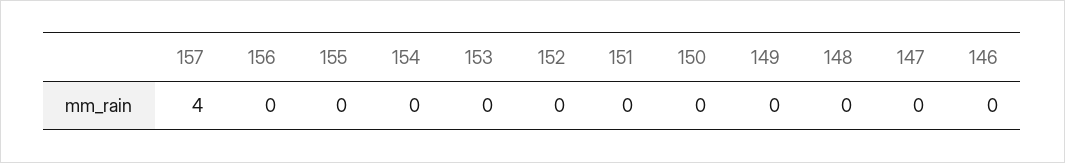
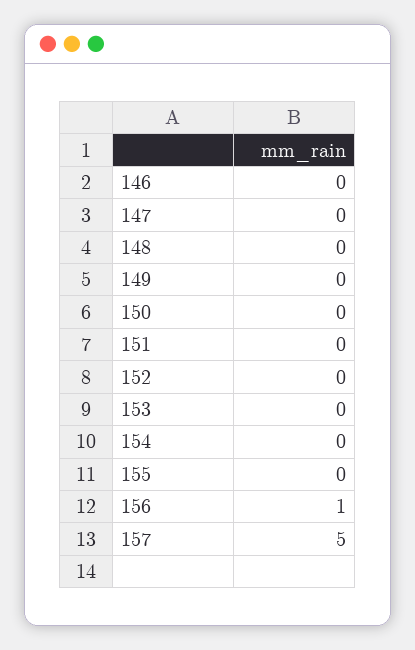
  {
-   "157": 4,
+   "157": 5,
-   "156": 0,
+   "156": 1,
    "155": 0,
    "154": 0,
    "153": 0,
    "152": 0,
    "151": 0,
    "150": 0,
    "149": 0,
    "148": 0,
    "147": 0,
    "146": 0
  }

